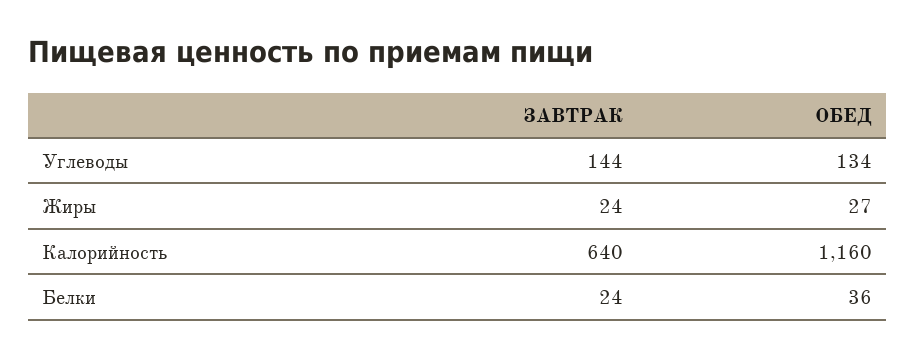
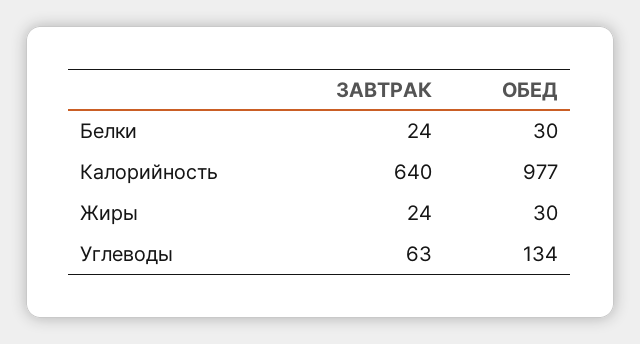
  {
    "ЗАВТРАК": {
-     "Углеводы": 144,
+     "Углеводы": 63,
      "Жиры": 24,
      "Калорийность": 640,
      "Белки": 24
    },
    "ОБЕД": {
      "Углеводы": 134,
-     "Жиры": 27,
+     "Жиры": 30,
-     "Калорийность": 1160,
+     "Калорийность": 977,
-     "Белки": 36
+     "Белки": 30
    }
  }

